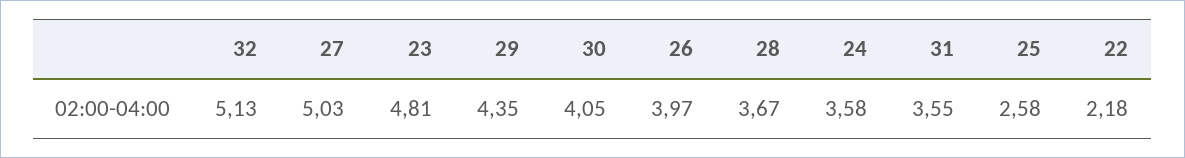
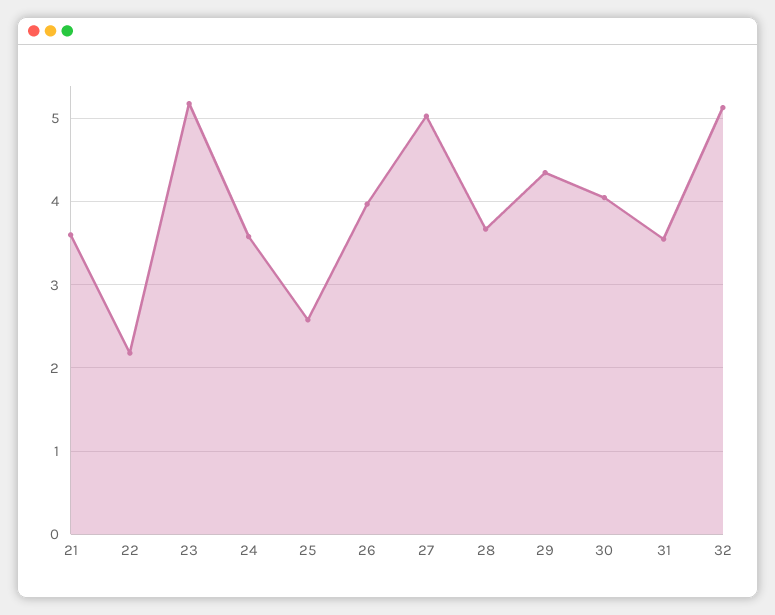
  {
    "32": 5.13,
    "27": 5.03,
-   "23": 4.81,
+   "23": 5.2,
    "29": 4.35,
    "30": 4.05,
    "26": 3.97,
    "28": 3.67,
    "24": 3.58,
    "31": 3.55,
    "25": 2.58,
-   "22": 2.18
+   "22": 2.18,
+   "21": 3.6
  }

